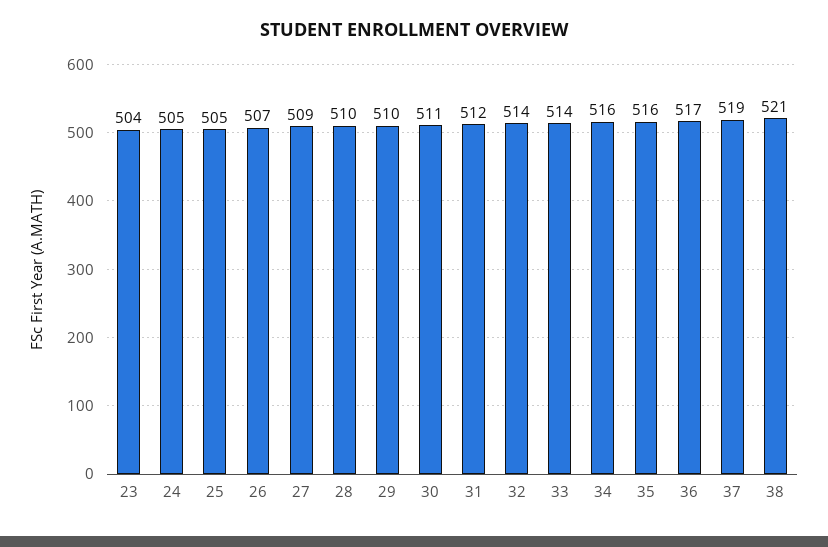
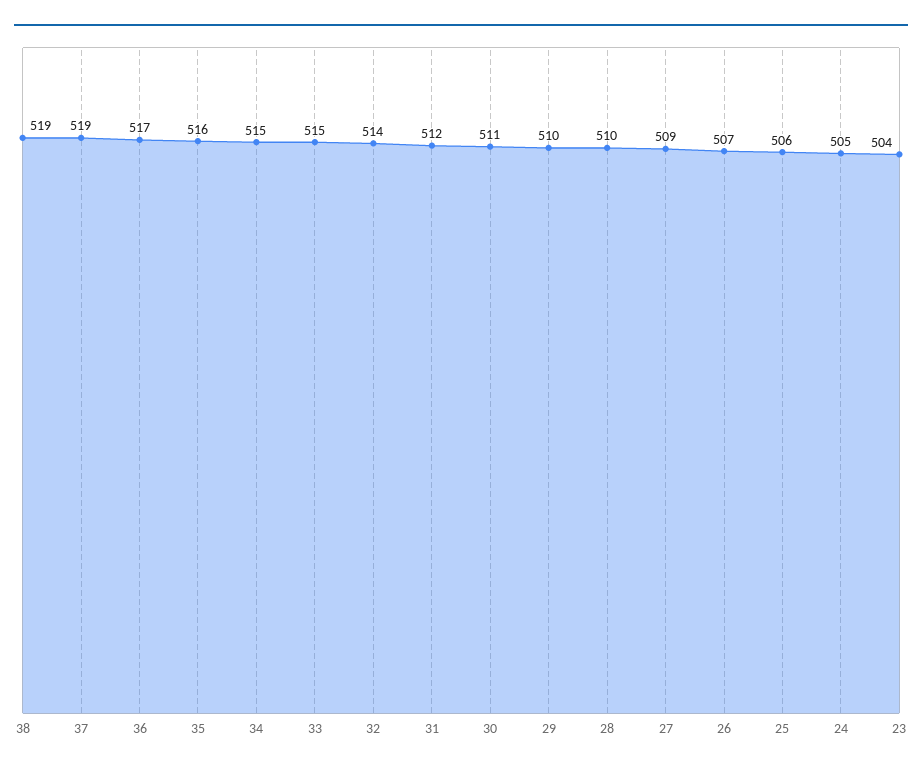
  {
    "23": 504,
    "24": 505,
-   "25": 505,
+   "25": 506,
    "26": 507,
    "27": 509,
    "28": 510,
    "29": 510,
    "30": 511,
    "31": 512,
    "32": 514,
-   "33": 514,
+   "33": 515,
-   "34": 516,
+   "34": 515,
    "35": 516,
    "36": 517,
    "37": 519,
-   "38": 521
+   "38": 519
  }

